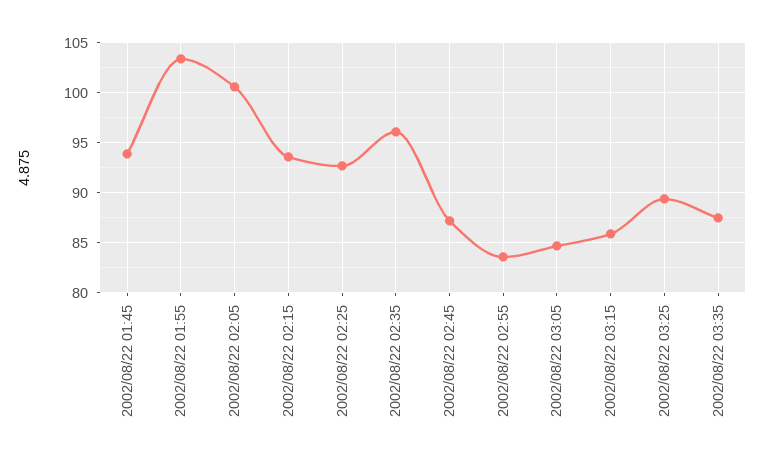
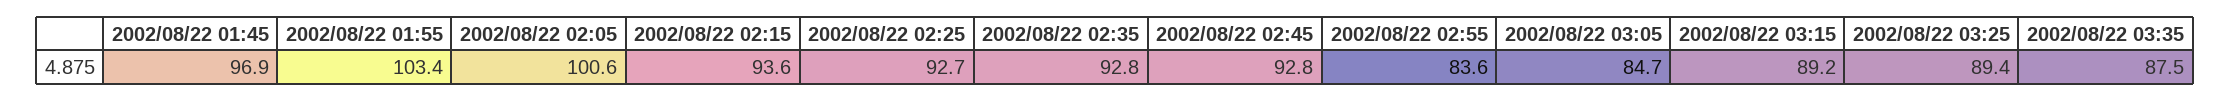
  {
-   "2002/08/22 01:45": 94,
+   "2002/08/22 01:45": 96.9,
    "2002/08/22 01:55": 103.4,
    "2002/08/22 02:05": 100.6,
    "2002/08/22 02:15": 93.6,
    "2002/08/22 02:25": 92.7,
-   "2002/08/22 02:35": 96,
+   "2002/08/22 02:35": 92.8,
-   "2002/08/22 02:45": 87,
+   "2002/08/22 02:45": 92.8,
    "2002/08/22 02:55": 83.6,
    "2002/08/22 03:05": 84.7,
-   "2002/08/22 03:15": 86,
+   "2002/08/22 03:15": 89.2,
    "2002/08/22 03:25": 89.4,
    "2002/08/22 03:35": 87.5
  }

